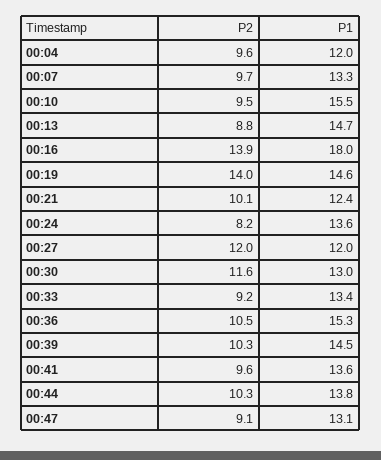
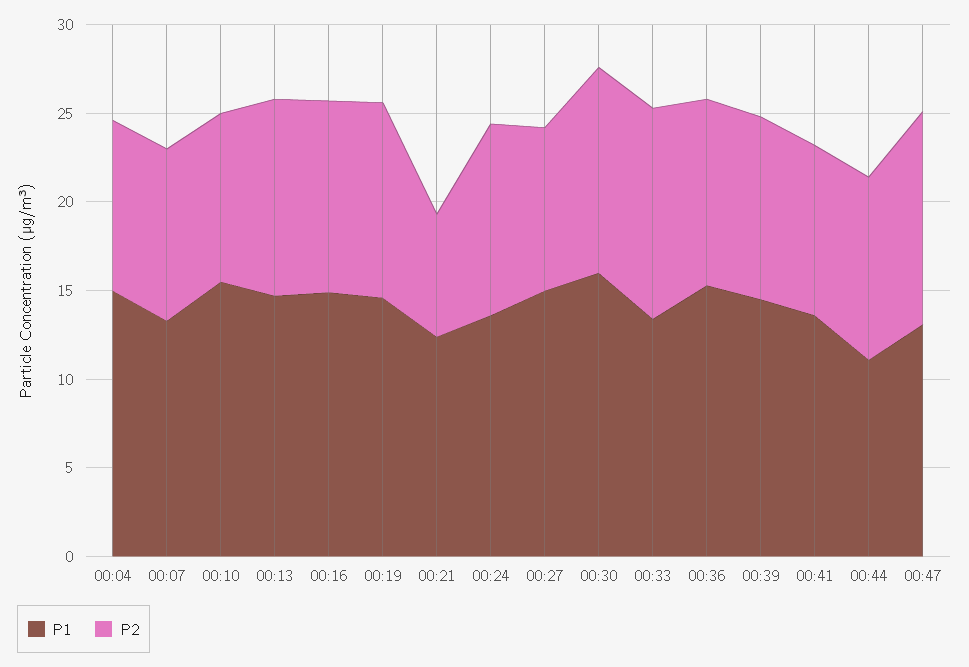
  {
    "P2": {
      "00:04": 9.6,
      "00:07": 9.7,
      "00:10": 9.5,
-     "00:13": 8.8,
+     "00:13": 11,
-     "00:16": 13.9,
+     "00:16": 11,
-     "00:19": 14,
+     "00:19": 11,
-     "00:21": 10.1,
+     "00:21": 7,
-     "00:24": 8.2,
+     "00:24": 11,
-     "00:27": 12,
+     "00:27": 9,
      "00:30": 11.6,
-     "00:33": 9.2,
+     "00:33": 12,
      "00:36": 10.5,
      "00:39": 10.3,
      "00:41": 9.6,
      "00:44": 10.3,
-     "00:47": 9.1
+     "00:47": 12
    },
    "P1": {
-     "00:04": 12,
+     "00:04": 15,
      "00:07": 13.3,
      "00:10": 15.5,
      "00:13": 14.7,
-     "00:16": 18,
+     "00:16": 15,
      "00:19": 14.6,
      "00:21": 12.4,
      "00:24": 13.6,
-     "00:27": 12,
+     "00:27": 15,
-     "00:30": 13,
+     "00:30": 16,
      "00:33": 13.4,
      "00:36": 15.3,
      "00:39": 14.5,
      "00:41": 13.6,
-     "00:44": 13.8,
+     "00:44": 11,
      "00:47": 13.1
    }
  }

